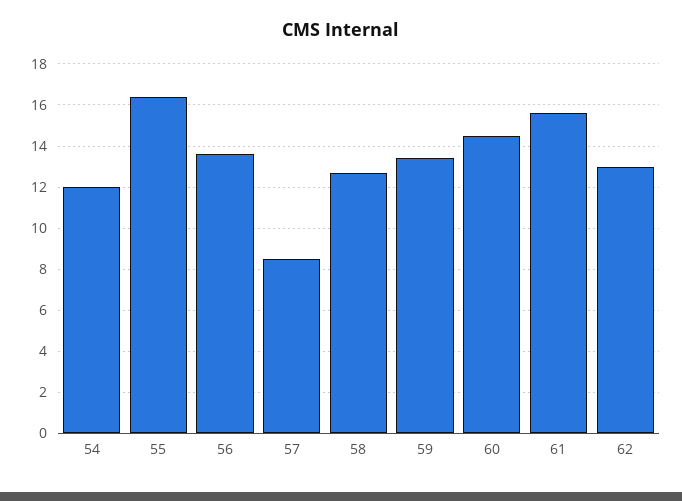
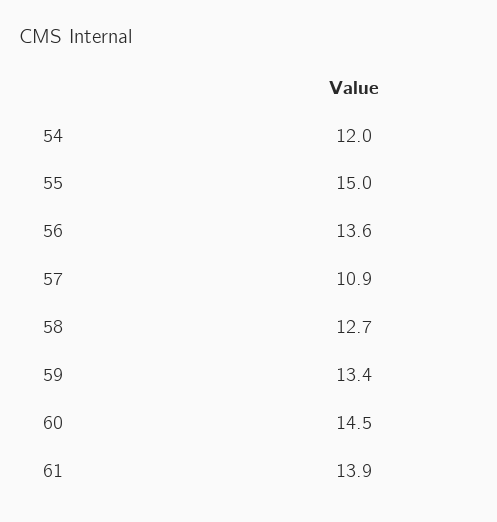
  {
    "54": 12,
-   "55": 16.5,
+   "55": 15,
    "56": 13.6,
-   "57": 8.5,
+   "57": 10.9,
    "58": 12.7,
    "59": 13.4,
    "60": 14.5,
-   "61": 15.5,
+   "61": 13.9
-   "62": 13
  }

